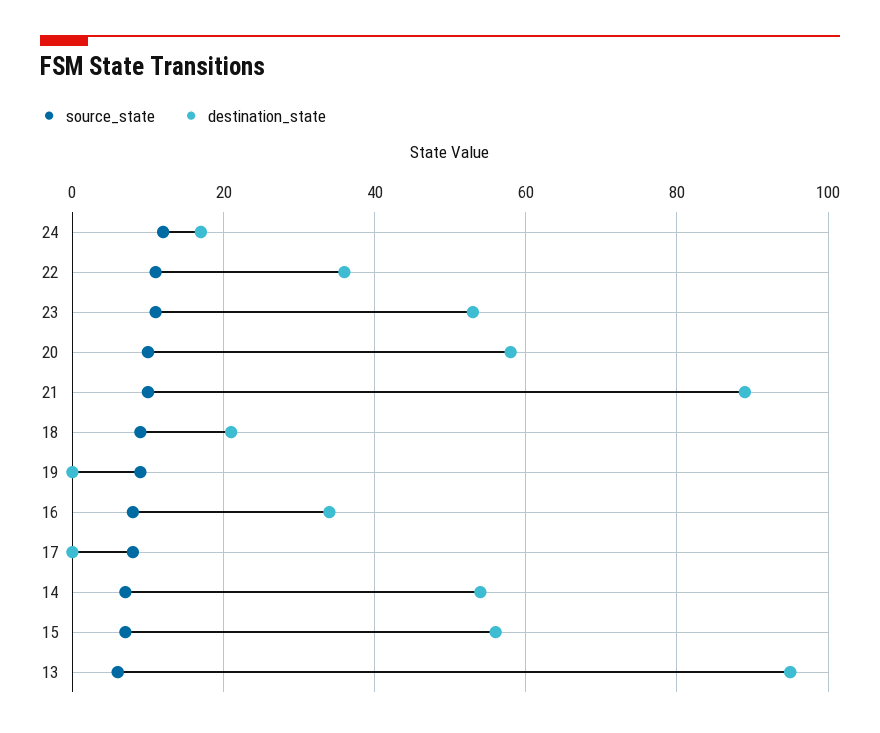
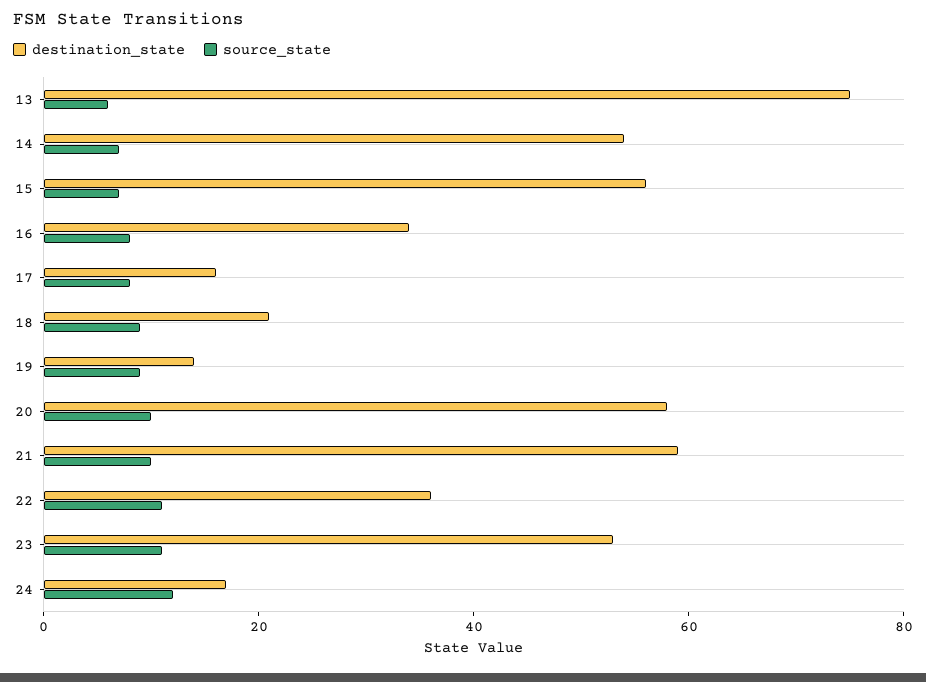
  {
    "source_state": {
      "24": 10,
      "22": 10,
      "23": 10,
      "20": 10,
      "21": 10,
      "18": 10,
      "19": 10,
      "16": 10,
      "17": 10,
      "14": 5,
      "15": 5,
      "13": 5
    },
    "destination_state": {
      "24": 15,
      "22": 35,
      "23": 55,
      "20": 60,
-     "21": 90,
+     "21": 60,
      "18": 20,
-     "19": 0,
+     "19": 15,
      "16": 35,
-     "17": 0,
+     "17": 15,
      "14": 55,
      "15": 55,
-     "13": 95
+     "13": 75
    }
  }

